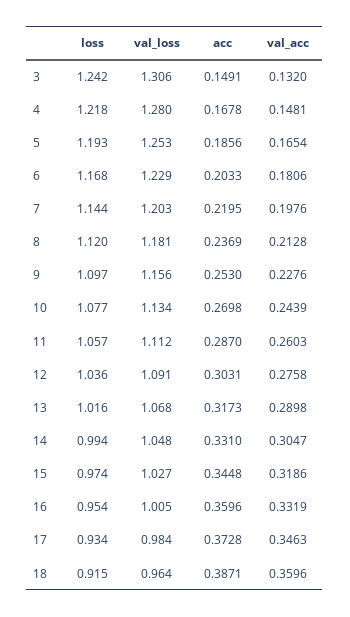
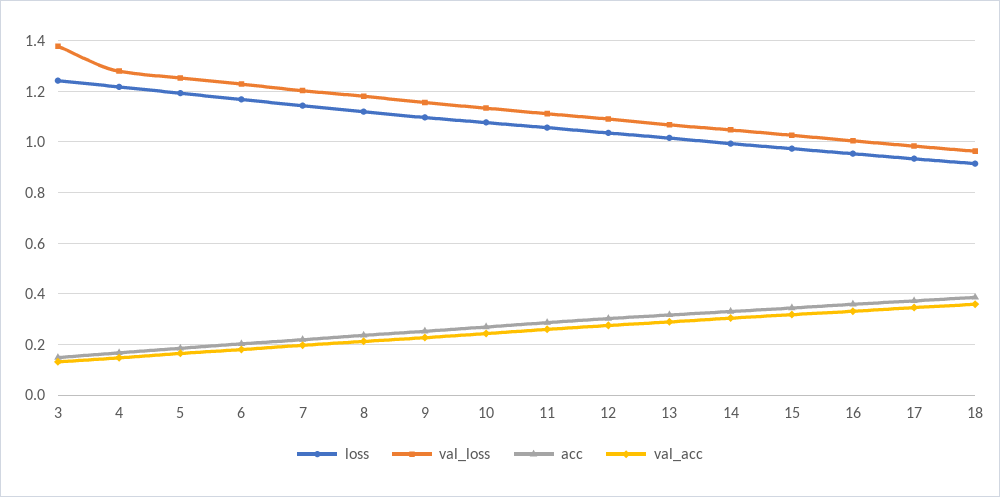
  {
    "loss": {
      "3": 1.242,
      "4": 1.218,
      "5": 1.193,
      "6": 1.168,
      "7": 1.144,
      "8": 1.12,
      "9": 1.097,
      "10": 1.077,
      "11": 1.057,
      "12": 1.036,
      "13": 1.016,
      "14": 0.994,
      "15": 0.974,
      "16": 0.954,
      "17": 0.934,
      "18": 0.915
    },
    "val_loss": {
-     "3": 1.306,
+     "3": 1.375,
      "4": 1.28,
      "5": 1.253,
      "6": 1.229,
      "7": 1.203,
      "8": 1.181,
      "9": 1.156,
      "10": 1.134,
      "11": 1.112,
      "12": 1.091,
      "13": 1.068,
      "14": 1.048,
      "15": 1.027,
      "16": 1.005,
      "17": 0.984,
      "18": 0.964
    },
    "acc": {
      "3": 0.1491,
      "4": 0.1678,
      "5": 0.1856,
      "6": 0.2033,
      "7": 0.2195,
      "8": 0.2369,
      "9": 0.253,
      "10": 0.2698,
      "11": 0.287,
      "12": 0.3031,
      "13": 0.3173,
      "14": 0.331,
      "15": 0.3448,
      "16": 0.3596,
      "17": 0.3728,
      "18": 0.3871
    },
    "val_acc": {
      "3": 0.132,
      "4": 0.1481,
      "5": 0.1654,
      "6": 0.1806,
      "7": 0.1976,
      "8": 0.2128,
      "9": 0.2276,
      "10": 0.2439,
      "11": 0.2603,
      "12": 0.2758,
      "13": 0.2898,
      "14": 0.3047,
      "15": 0.3186,
      "16": 0.3319,
      "17": 0.3463,
      "18": 0.3596
    }
  }

